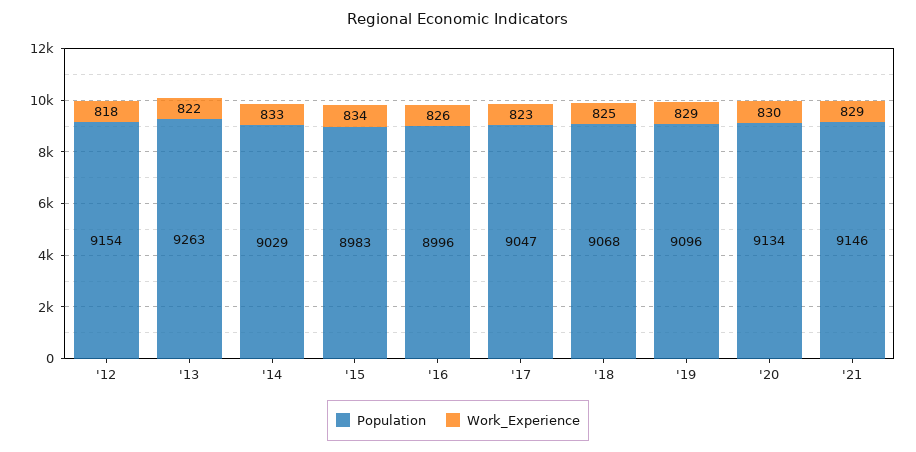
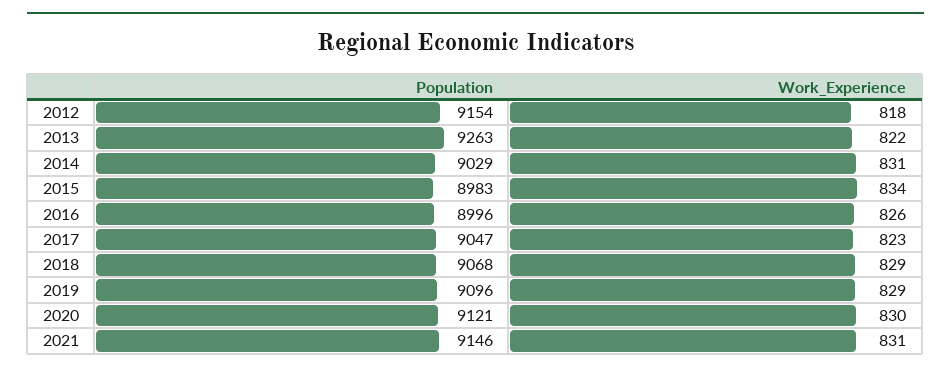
  {
    "Population": {
      "'12": 9154,
      "'13": 9263,
      "'14": 9029,
      "'15": 8983,
      "'16": 8996,
      "'17": 9047,
      "'18": 9068,
      "'19": 9096,
-     "'20": 9134,
+     "'20": 9121,
      "'21": 9146
    },
    "Work_Experience": {
      "'12": 818,
      "'13": 822,
-     "'14": 833,
+     "'14": 831,
      "'15": 834,
      "'16": 826,
      "'17": 823,
-     "'18": 825,
+     "'18": 829,
      "'19": 829,
      "'20": 830,
-     "'21": 829
+     "'21": 831
    }
  }

